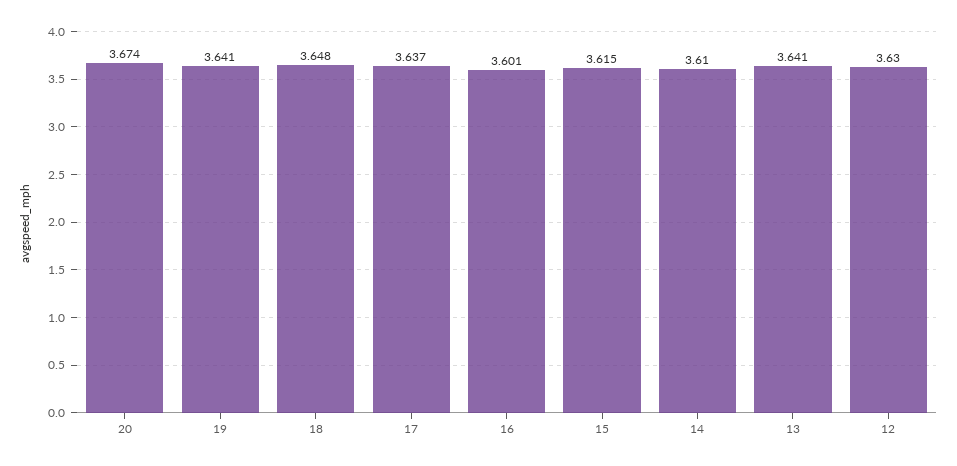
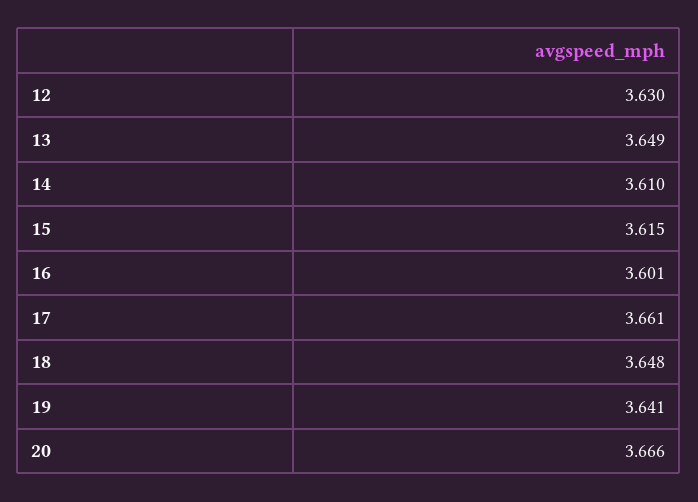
  {
-   "20": 3.674,
+   "20": 3.666,
    "19": 3.641,
    "18": 3.648,
-   "17": 3.637,
+   "17": 3.661,
    "16": 3.601,
    "15": 3.615,
    "14": 3.61,
-   "13": 3.641,
+   "13": 3.649,
    "12": 3.63
  }

